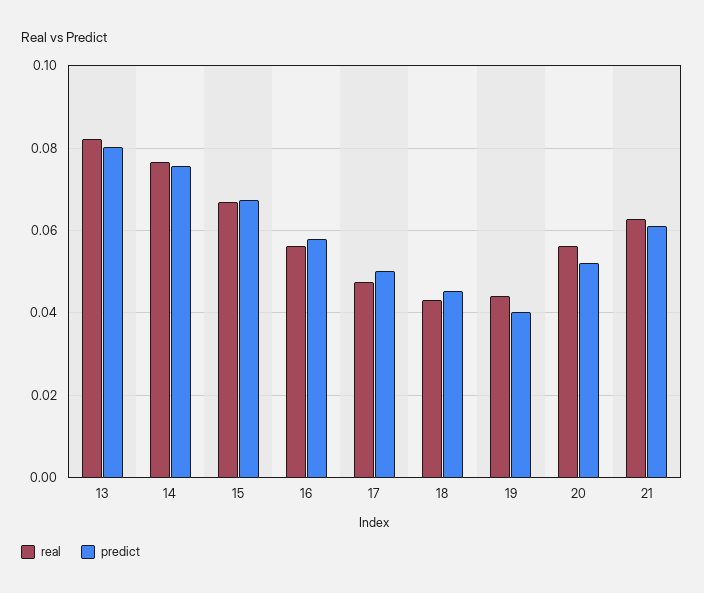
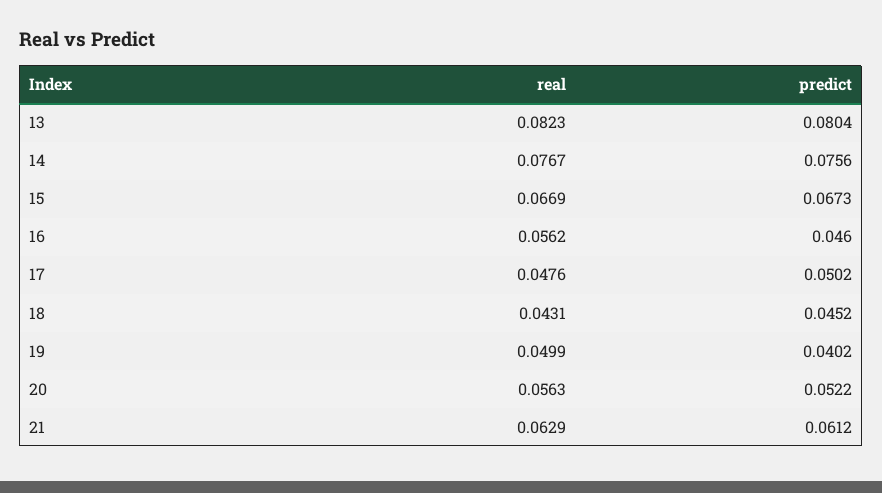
  {
    "real": {
      "13": 0.0823,
      "14": 0.0767,
      "15": 0.0669,
      "16": 0.0562,
      "17": 0.0476,
      "18": 0.0431,
-     "19": 0.044,
+     "19": 0.0499,
      "20": 0.0563,
      "21": 0.0629
    },
    "predict": {
      "13": 0.0804,
      "14": 0.0756,
      "15": 0.0673,
-     "16": 0.058,
+     "16": 0.046,
      "17": 0.0502,
      "18": 0.0452,
      "19": 0.0402,
      "20": 0.0522,
      "21": 0.0612
    }
  }

